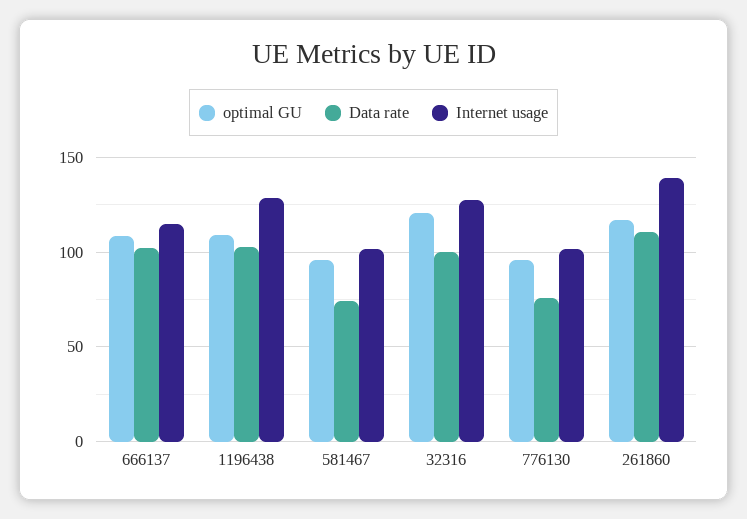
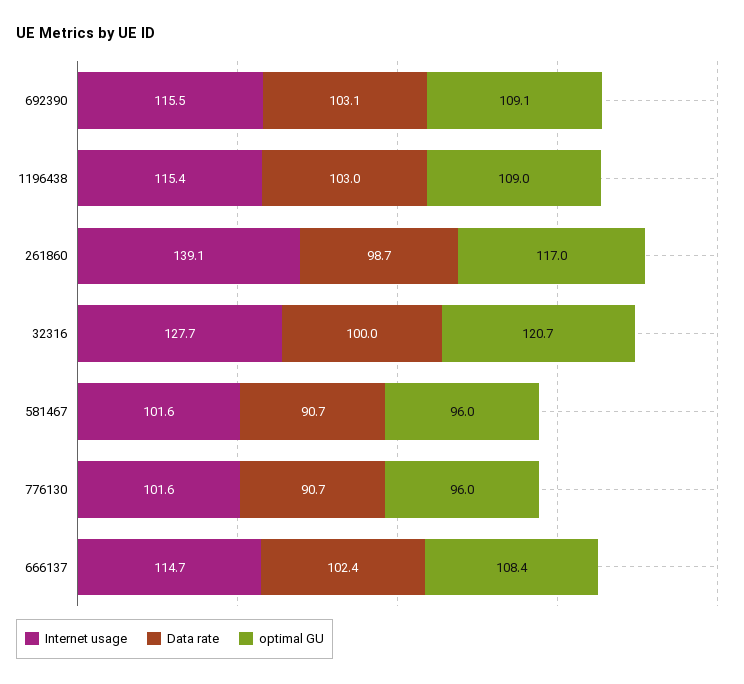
  {
    "optimal GU": {
      "666137": 108.4,
      "1196438": 109,
      "581467": 96,
      "32316": 120.7,
      "776130": 96,
-     "261860": 117
+     "261860": 117,
+     "692390": 109.1
    },
    "Data rate": {
      "666137": 102.4,
      "1196438": 103,
-     "581467": 75,
+     "581467": 90.7,
      "32316": 100,
-     "776130": 75,
+     "776130": 90.7,
-     "261860": 110
+     "261860": 98.7,
+     "692390": 103.1
    },
    "Internet usage": {
      "666137": 114.7,
-     "1196438": 130,
+     "1196438": 115.4,
      "581467": 101.6,
      "32316": 127.7,
      "776130": 101.6,
-     "261860": 139.1
+     "261860": 139.1,
+     "692390": 115.5
    }
  }

